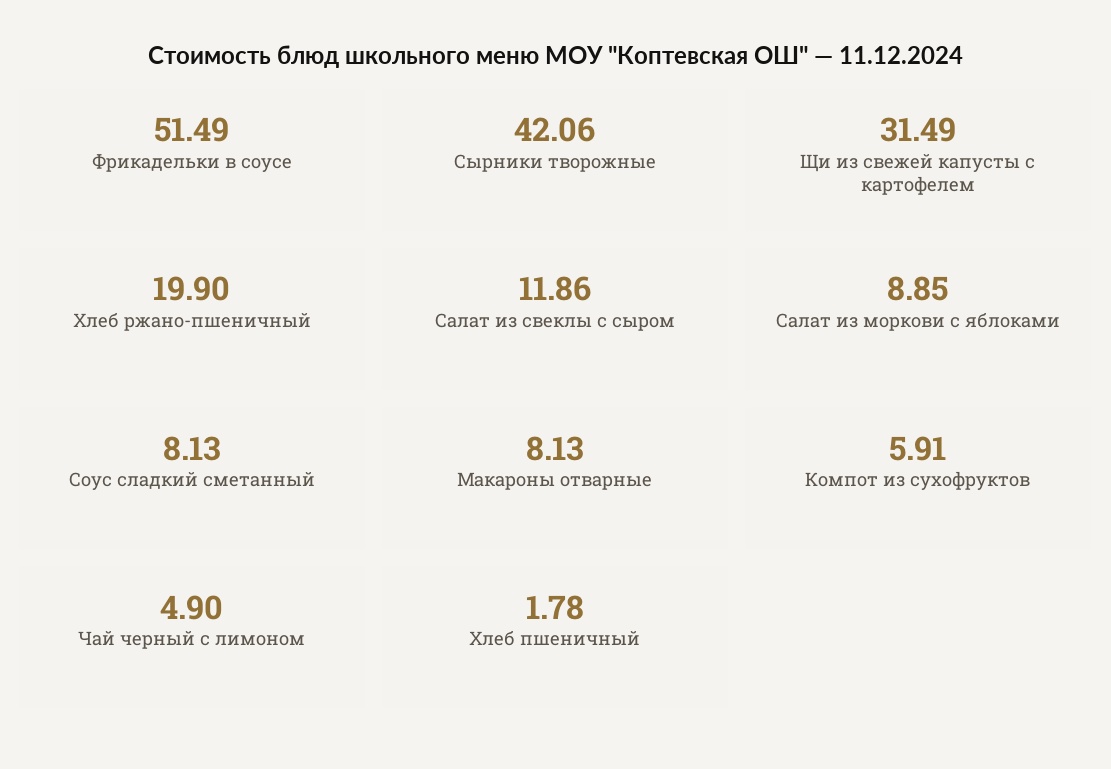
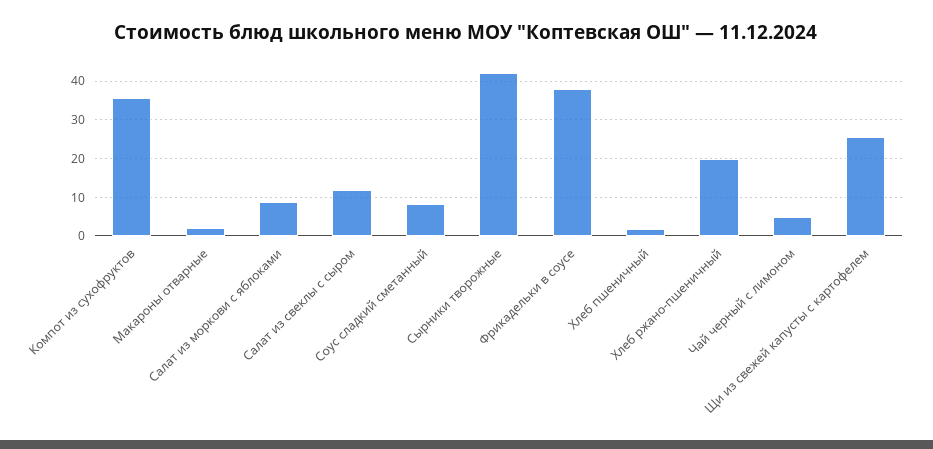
  {
-   "Фрикадельки в соусе": 51.49,
+   "Фрикадельки в соусе": 38,
    "Сырники творожные": 42.06,
-   "Щи из свежей капусты с картофелем": 31.49,
+   "Щи из свежей капусты с картофелем": 26,
    "Хлеб ржано-пшеничный": 19.9,
    "Салат из свеклы с сыром": 11.86,
    "Салат из моркови с яблоками": 8.85,
    "Соус сладкий сметанный": 8.13,
-   "Макароны отварные": 8.13,
+   "Макароны отварные": 2,
-   "Компот из сухофруктов": 5.91,
+   "Компот из сухофруктов": 36,
    "Чай черный с лимоном": 4.9,
    "Хлеб пшеничный": 1.78
  }

